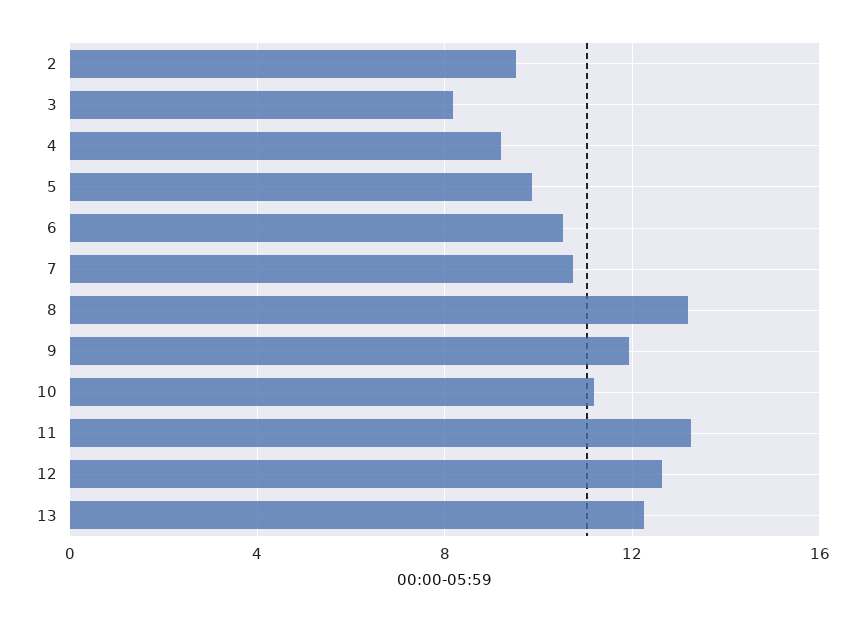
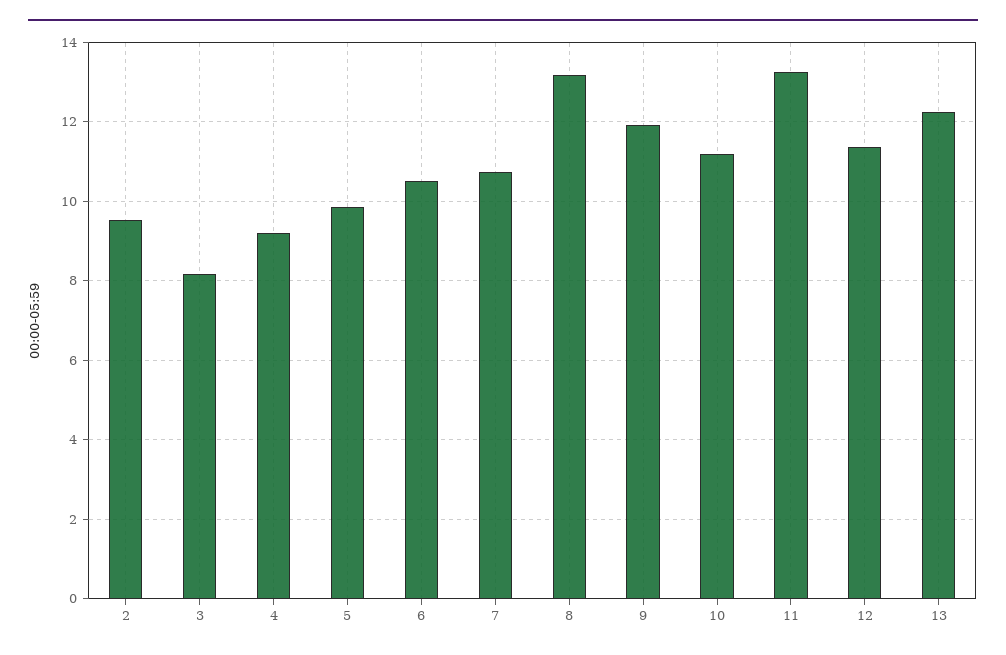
  {
    "2": 9.6,
    "3": 8.2,
    "4": 9.2,
    "5": 9.8,
    "6": 10.6,
    "7": 10.8,
    "8": 13.2,
    "9": 12,
    "10": 11.2,
    "11": 13.2,
-   "12": 12.5,
+   "12": 11.4,
    "13": 12.2
  }

